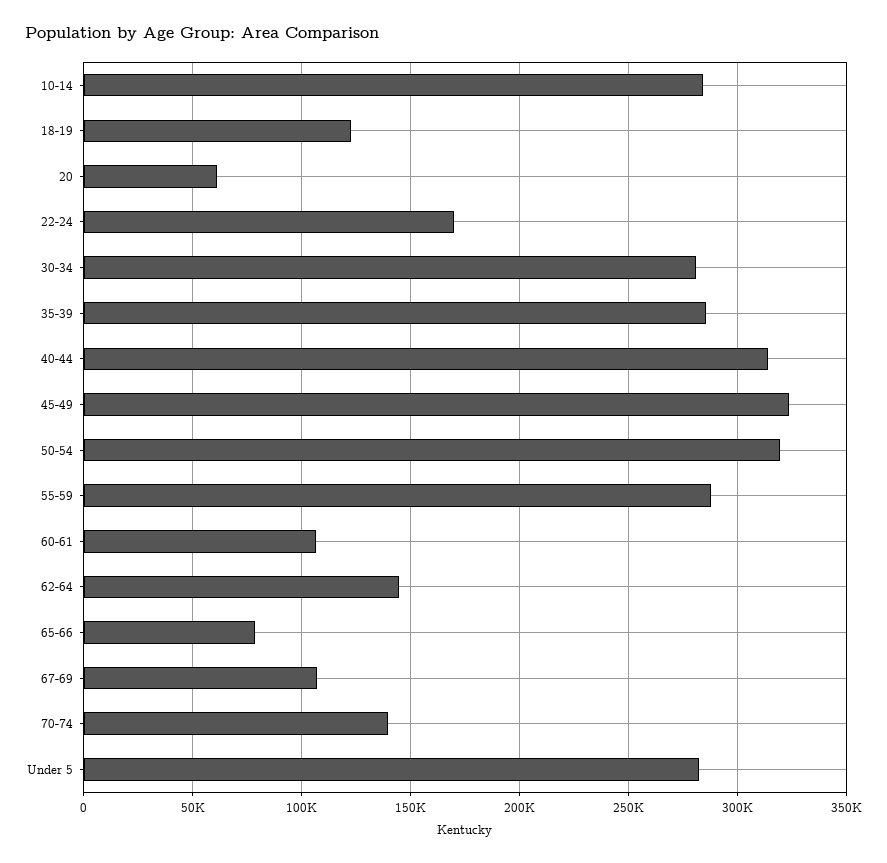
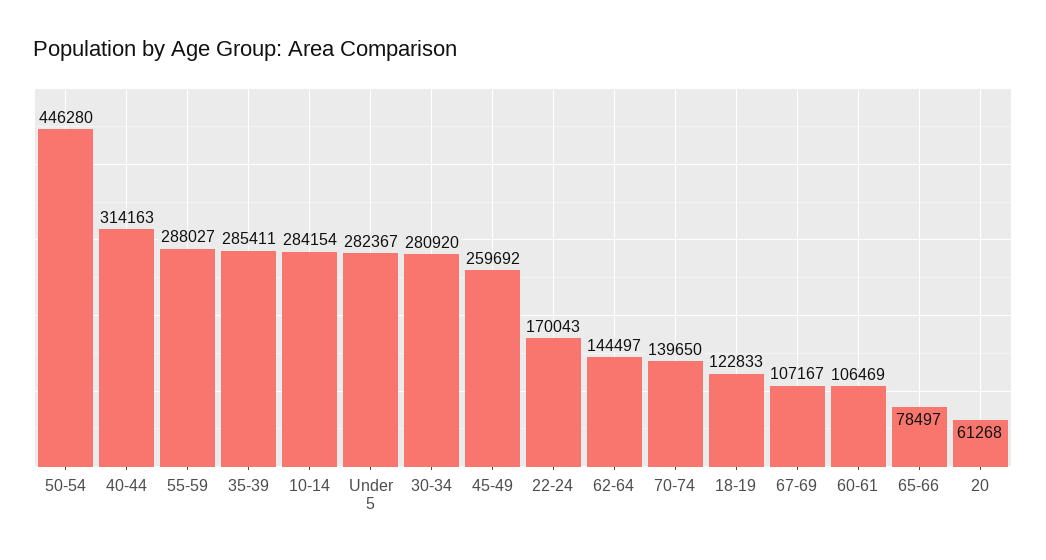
  {
    "10-14": 284154,
    "18-19": 122833,
    "20": 61268,
    "22-24": 170043,
    "30-34": 280920,
    "35-39": 285411,
    "40-44": 314163,
-   "45-49": 325000,
+   "45-49": 259692,
-   "50-54": 320000,
+   "50-54": 446280,
    "55-59": 288027,
    "60-61": 106469,
    "62-64": 144497,
    "65-66": 78497,
    "67-69": 107167,
    "70-74": 139650,
    "Under 5": 282367
  }

